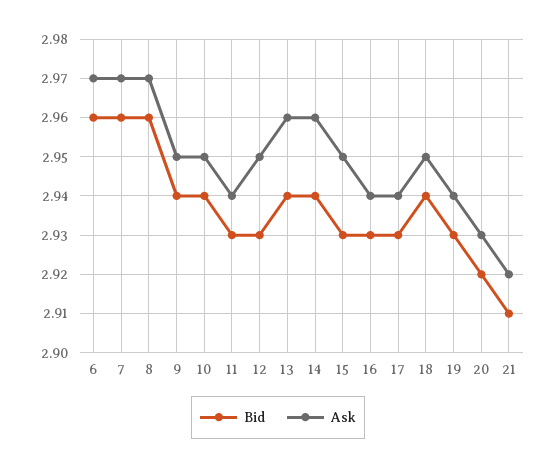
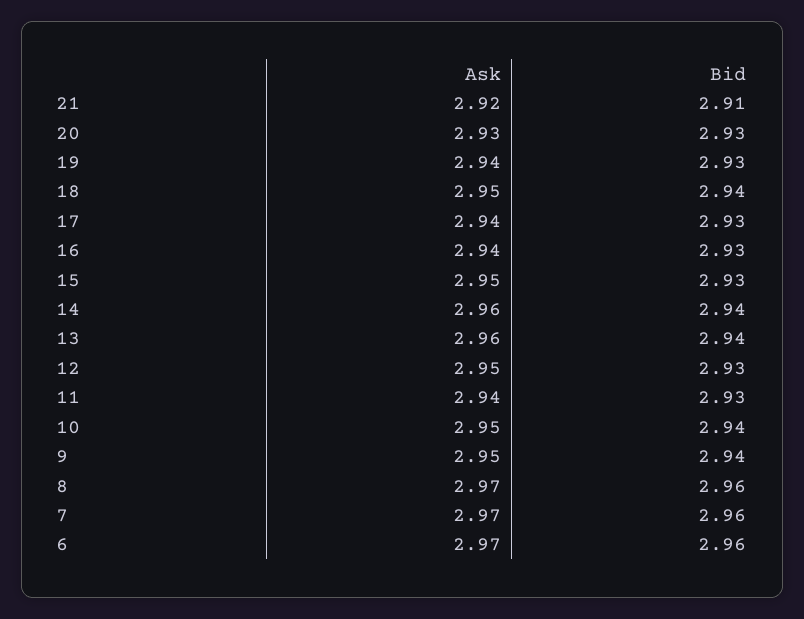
  {
    "Bid": {
      "6": 2.96,
      "7": 2.96,
      "8": 2.96,
      "9": 2.94,
      "10": 2.94,
      "11": 2.93,
      "12": 2.93,
      "13": 2.94,
      "14": 2.94,
      "15": 2.93,
      "16": 2.93,
      "17": 2.93,
      "18": 2.94,
      "19": 2.93,
-     "20": 2.92,
+     "20": 2.93,
      "21": 2.91
    },
    "Ask": {
      "6": 2.97,
      "7": 2.97,
      "8": 2.97,
      "9": 2.95,
      "10": 2.95,
      "11": 2.94,
      "12": 2.95,
      "13": 2.96,
      "14": 2.96,
      "15": 2.95,
      "16": 2.94,
      "17": 2.94,
      "18": 2.95,
      "19": 2.94,
      "20": 2.93,
      "21": 2.92
    }
  }

